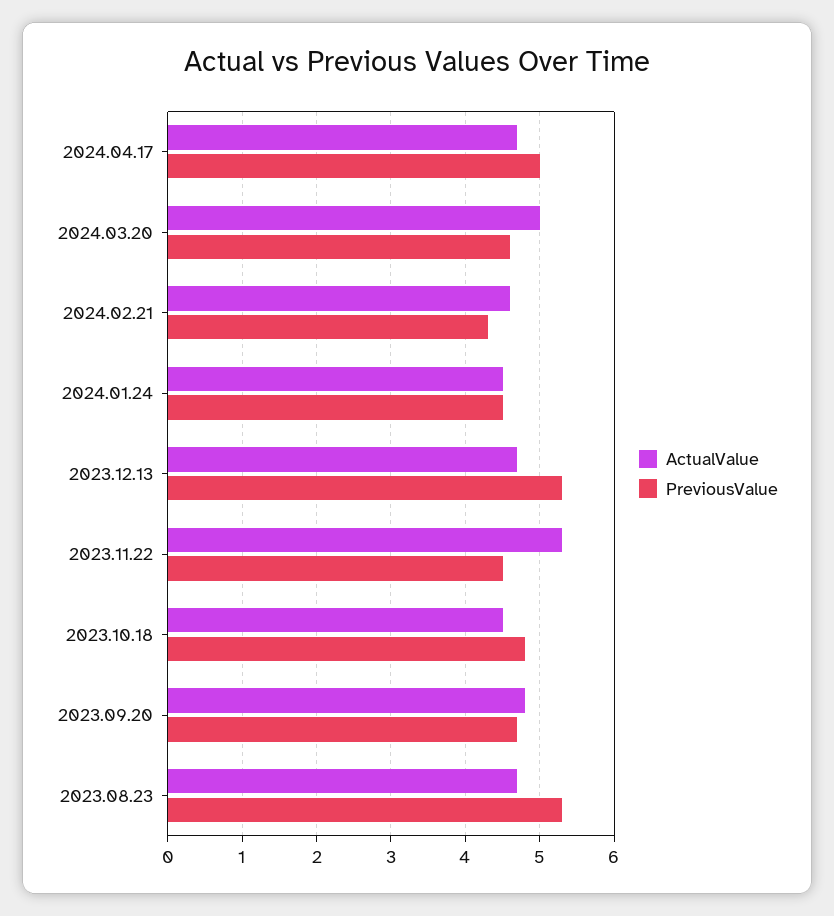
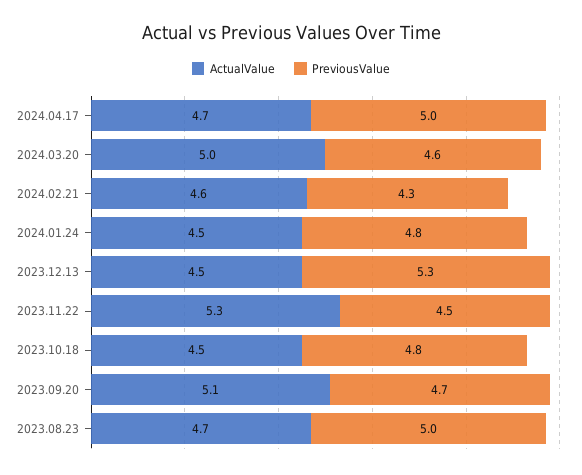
  {
    "ActualValue": {
      "2024.04.17": 4.7,
      "2024.03.20": 5,
      "2024.02.21": 4.6,
      "2024.01.24": 4.5,
-     "2023.12.13": 4.7,
+     "2023.12.13": 4.5,
      "2023.11.22": 5.3,
      "2023.10.18": 4.5,
-     "2023.09.20": 4.8,
+     "2023.09.20": 5.1,
      "2023.08.23": 4.7
    },
    "PreviousValue": {
      "2024.04.17": 5,
      "2024.03.20": 4.6,
      "2024.02.21": 4.3,
-     "2024.01.24": 4.5,
+     "2024.01.24": 4.8,
      "2023.12.13": 5.3,
      "2023.11.22": 4.5,
      "2023.10.18": 4.8,
      "2023.09.20": 4.7,
-     "2023.08.23": 5.3
+     "2023.08.23": 5
    }
  }

